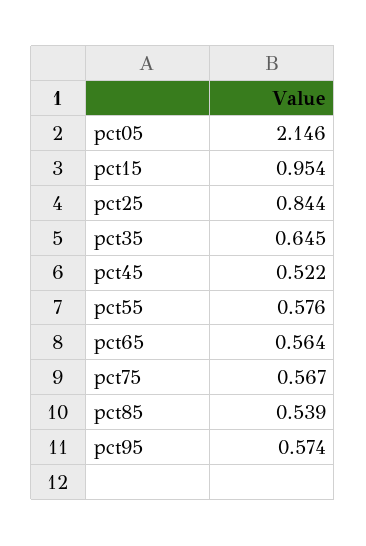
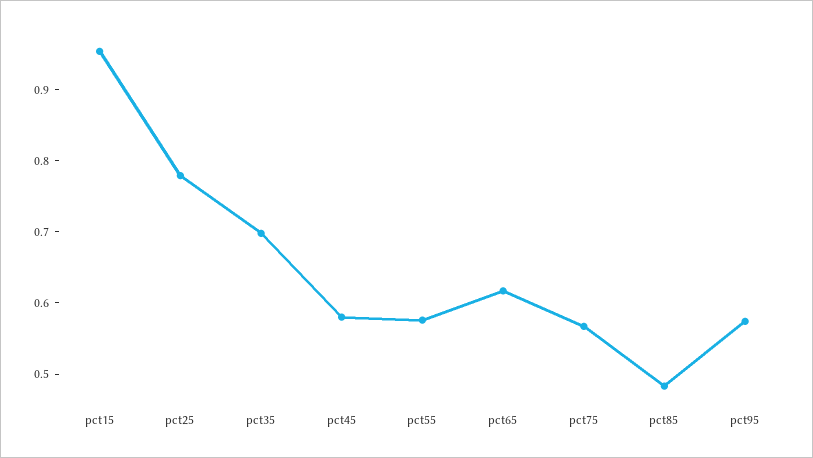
  {
-   "pct05": 2.146,
    "pct15": 0.954,
-   "pct25": 0.844,
+   "pct25": 0.78,
-   "pct35": 0.645,
+   "pct35": 0.7,
-   "pct45": 0.522,
+   "pct45": 0.58,
    "pct55": 0.576,
-   "pct65": 0.564,
+   "pct65": 0.62,
    "pct75": 0.567,
-   "pct85": 0.539,
+   "pct85": 0.48,
    "pct95": 0.574
  }

